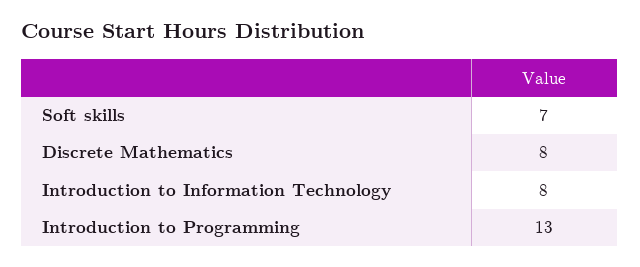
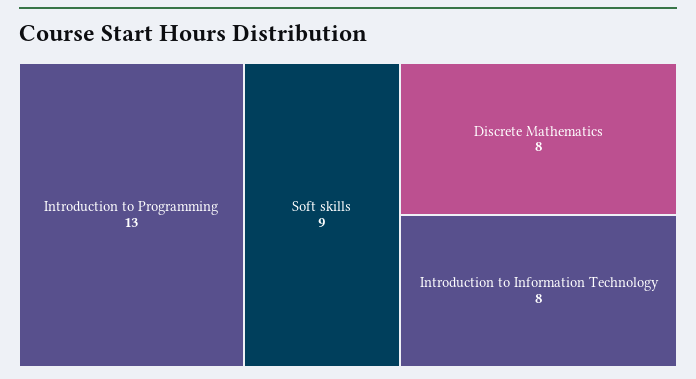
  {
-   "Soft skills": 7,
+   "Soft skills": 9,
    "Discrete Mathematics": 8,
    "Introduction to Information Technology": 8,
    "Introduction to Programming": 13
  }

